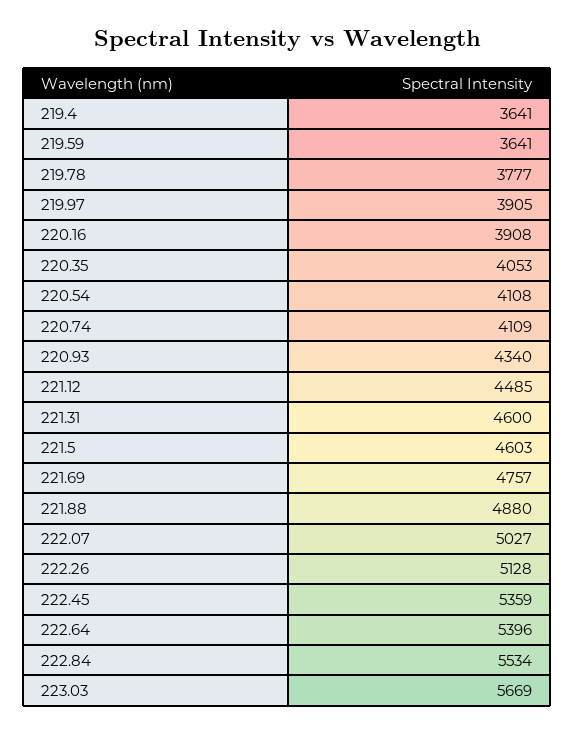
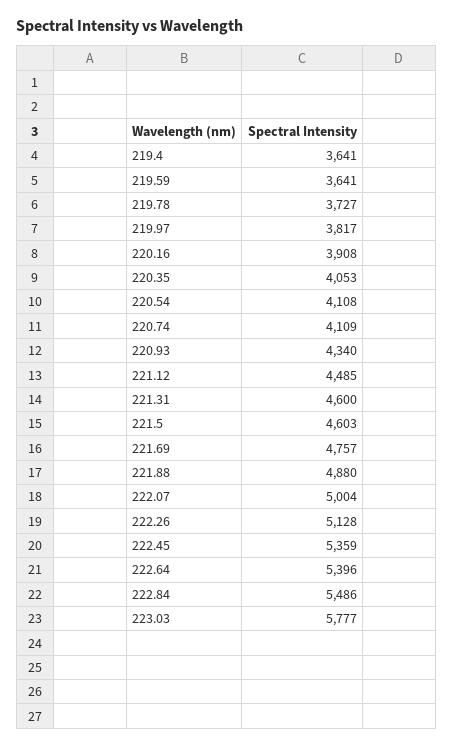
  {
    "219.4": 3641,
    "219.59": 3641,
-   "219.78": 3777,
+   "219.78": 3727,
-   "219.97": 3905,
+   "219.97": 3817,
    "220.16": 3908,
    "220.35": 4053,
    "220.54": 4108,
    "220.74": 4109,
    "220.93": 4340,
    "221.12": 4485,
    "221.31": 4600,
    "221.5": 4603,
    "221.69": 4757,
    "221.88": 4880,
-   "222.07": 5027,
+   "222.07": 5004,
    "222.26": 5128,
    "222.45": 5359,
    "222.64": 5396,
-   "222.84": 5534,
+   "222.84": 5486,
-   "223.03": 5669
+   "223.03": 5777
  }

